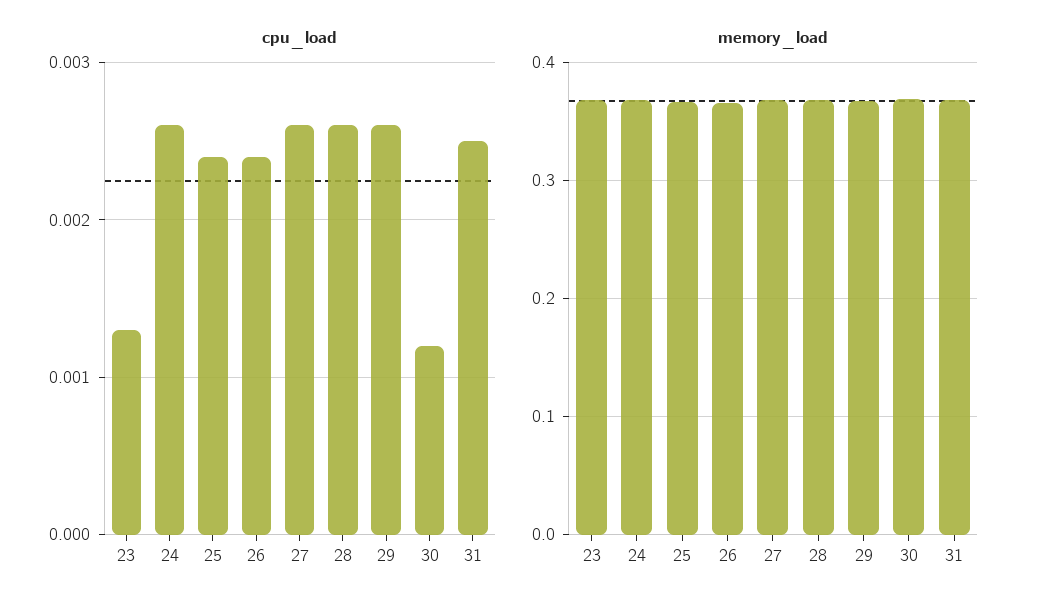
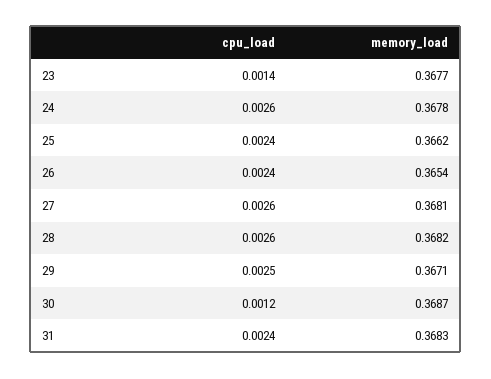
  {
    "cpu_load": {
-     "23": 0.0013,
+     "23": 0.0014,
      "24": 0.0026,
      "25": 0.0024,
      "26": 0.0024,
      "27": 0.0026,
      "28": 0.0026,
-     "29": 0.0026,
+     "29": 0.0025,
      "30": 0.0012,
-     "31": 0.0025
+     "31": 0.0024
    },
    "memory_load": {
      "23": 0.3677,
      "24": 0.3678,
      "25": 0.3662,
      "26": 0.3654,
      "27": 0.3681,
      "28": 0.3682,
      "29": 0.3671,
      "30": 0.3687,
      "31": 0.3683
    }
  }

